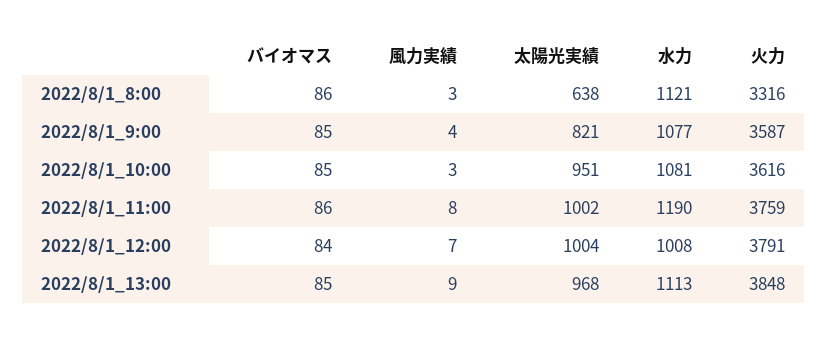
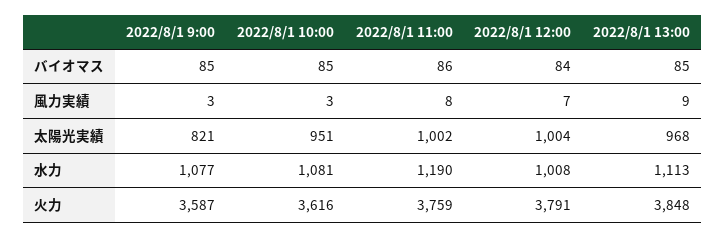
  {
    "バイオマス": {
-     "2022/8/1_8:00": 86,
      "2022/8/1_9:00": 85,
      "2022/8/1_10:00": 85,
      "2022/8/1_11:00": 86,
      "2022/8/1_12:00": 84,
      "2022/8/1_13:00": 85
    },
    "風力実績": {
-     "2022/8/1_8:00": 3,
-     "2022/8/1_9:00": 4,
+     "2022/8/1_9:00": 3,
      "2022/8/1_10:00": 3,
      "2022/8/1_11:00": 8,
      "2022/8/1_12:00": 7,
      "2022/8/1_13:00": 9
    },
    "太陽光実績": {
-     "2022/8/1_8:00": 638,
      "2022/8/1_9:00": 821,
      "2022/8/1_10:00": 951,
      "2022/8/1_11:00": 1002,
      "2022/8/1_12:00": 1004,
      "2022/8/1_13:00": 968
    },
    "水力": {
-     "2022/8/1_8:00": 1121,
      "2022/8/1_9:00": 1077,
      "2022/8/1_10:00": 1081,
      "2022/8/1_11:00": 1190,
      "2022/8/1_12:00": 1008,
      "2022/8/1_13:00": 1113
    },
    "火力": {
-     "2022/8/1_8:00": 3316,
      "2022/8/1_9:00": 3587,
      "2022/8/1_10:00": 3616,
      "2022/8/1_11:00": 3759,
      "2022/8/1_12:00": 3791,
      "2022/8/1_13:00": 3848
    }
  }

